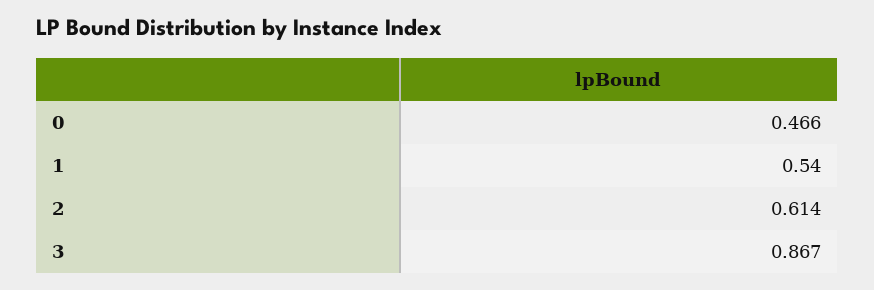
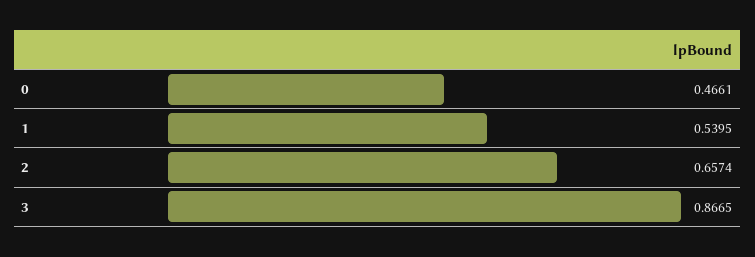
  {
    "0": 0.4661,
    "1": 0.5395,
-   "2": 0.614,
+   "2": 0.6574,
    "3": 0.8665
  }

